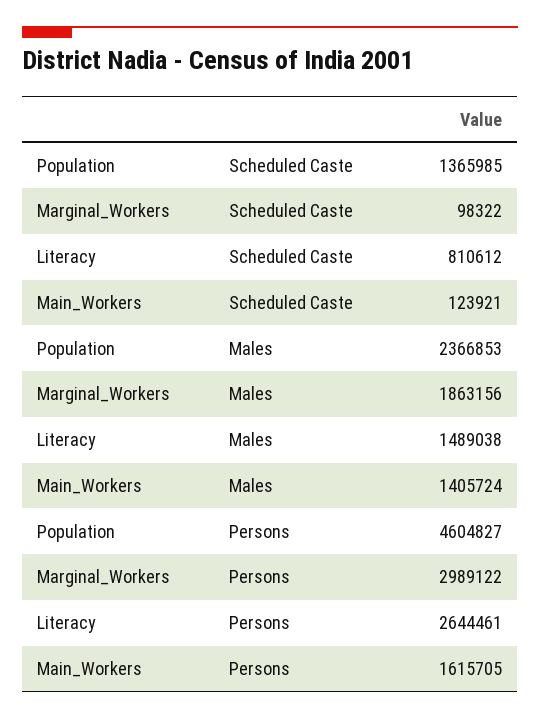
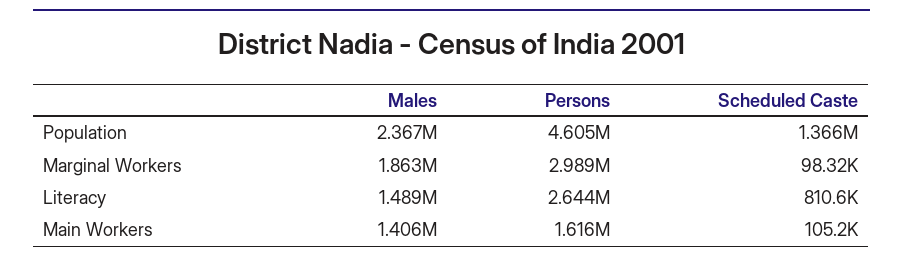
  {
    "Population": {
      "Scheduled Caste": 1365985,
      "Males": 2366853,
      "Persons": 4604827
    },
    "Marginal_Workers": {
      "Scheduled Caste": 98322,
      "Males": 1863156,
      "Persons": 2989122
    },
    "Literacy": {
      "Scheduled Caste": 810612,
      "Males": 1489038,
      "Persons": 2644461
    },
    "Main_Workers": {
-     "Scheduled Caste": 123921,
+     "Scheduled Caste": 105200,
      "Males": 1405724,
      "Persons": 1615705
    }
  }

